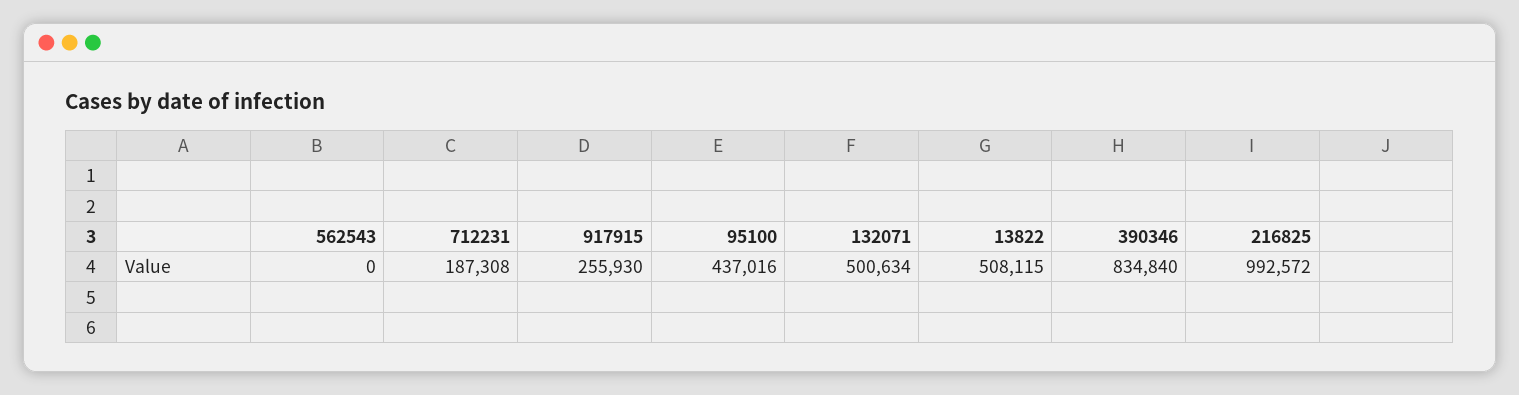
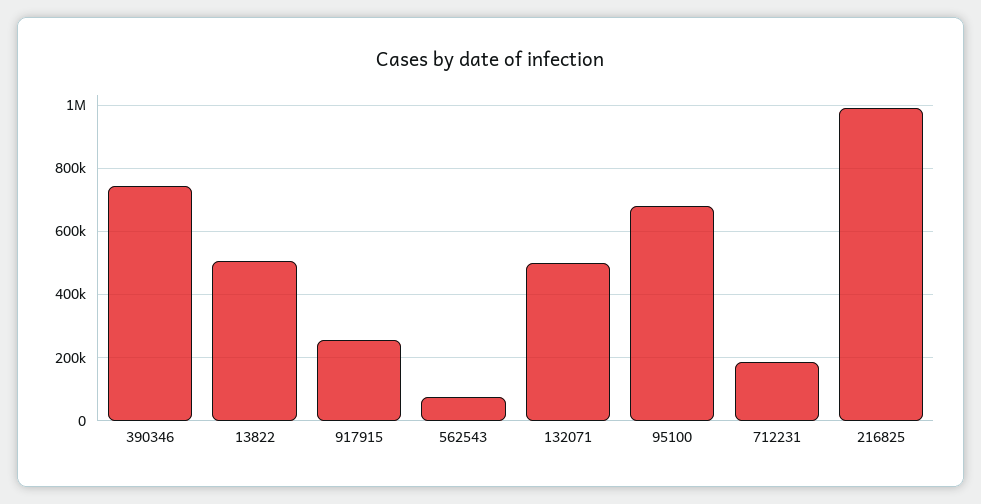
  {
-   "562543": 0,
+   "562543": 80000,
    "712231": 187308,
    "917915": 255930,
-   "95100": 437016,
+   "95100": 680000,
    "132071": 500634,
    "13822": 508115,
-   "390346": 834840,
+   "390346": 740000,
    "216825": 992572
  }

